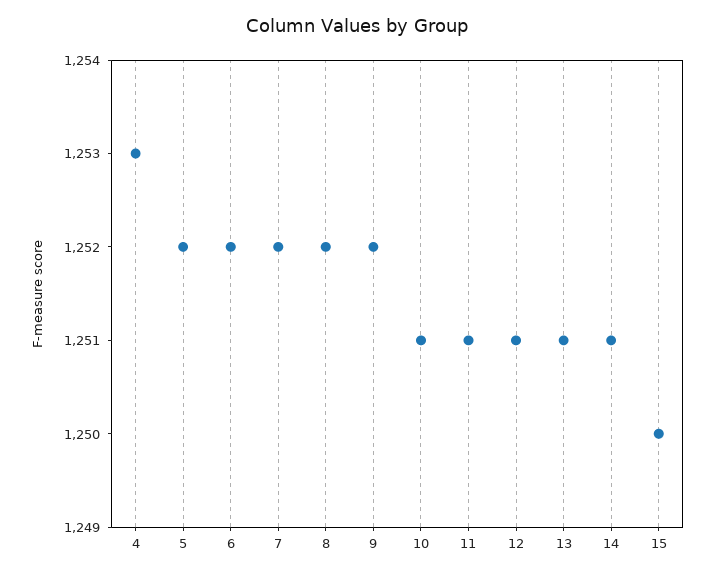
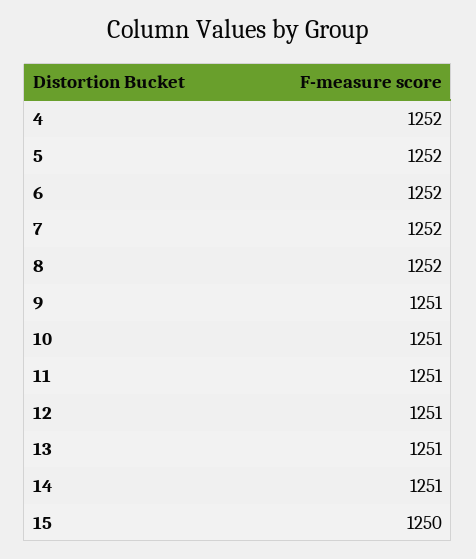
  {
-   "4": 1253,
+   "4": 1252,
    "5": 1252,
    "6": 1252,
    "7": 1252,
    "8": 1252,
-   "9": 1252,
+   "9": 1251,
    "10": 1251,
    "11": 1251,
    "12": 1251,
    "13": 1251,
    "14": 1251,
    "15": 1250
  }

